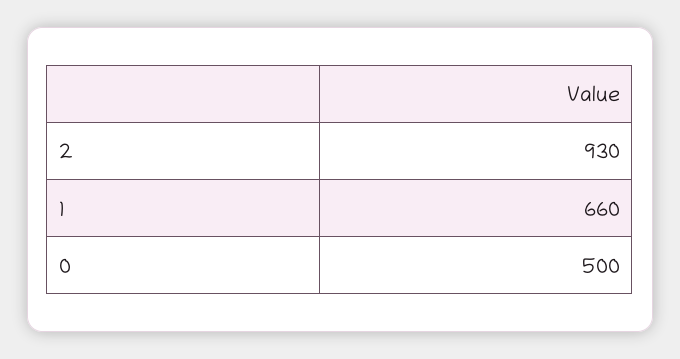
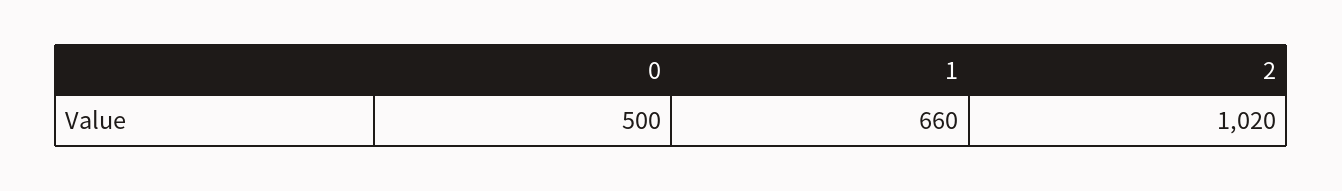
  {
-   "2": 930,
+   "2": 1020,
    "1": 660,
    "0": 500
  }

